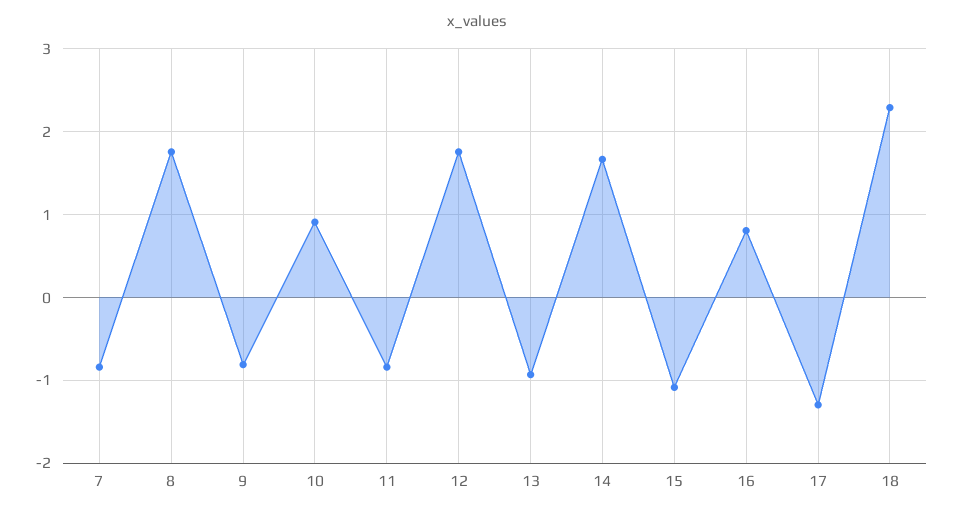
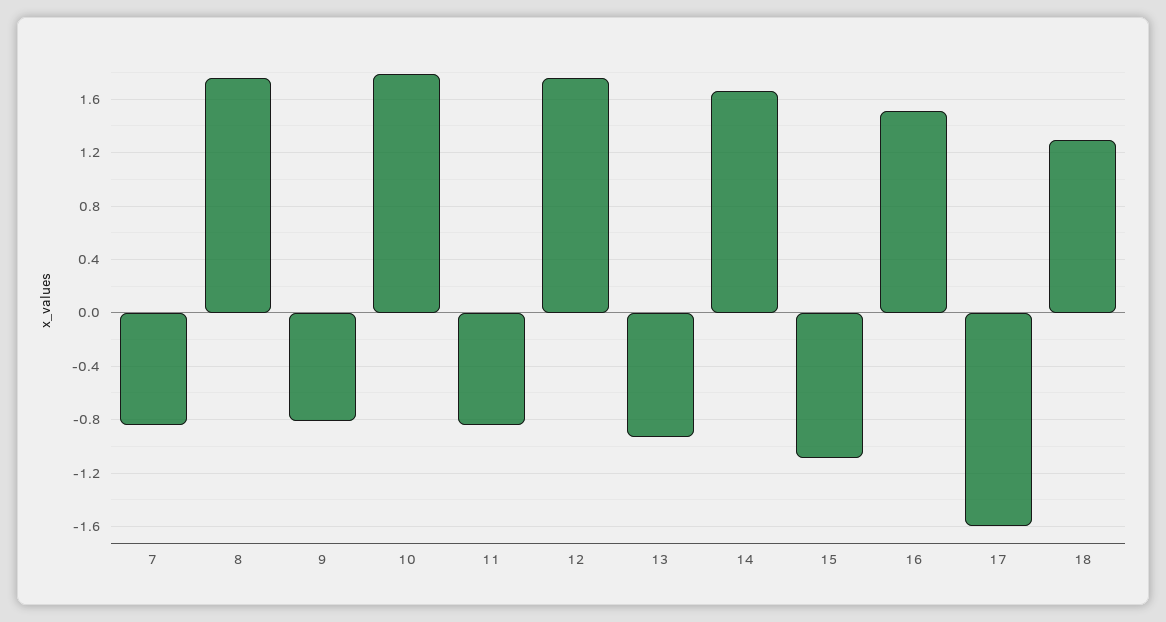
  {
    "7": -0.85,
    "8": 1.75,
    "9": -0.8,
-   "10": 0.9,
+   "10": 1.8,
    "11": -0.85,
    "12": 1.75,
    "13": -0.95,
    "14": 1.65,
    "15": -1.1,
-   "16": 0.8,
+   "16": 1.5,
-   "17": -1.3,
+   "17": -1.6,
-   "18": 2.3
+   "18": 1.3
  }

